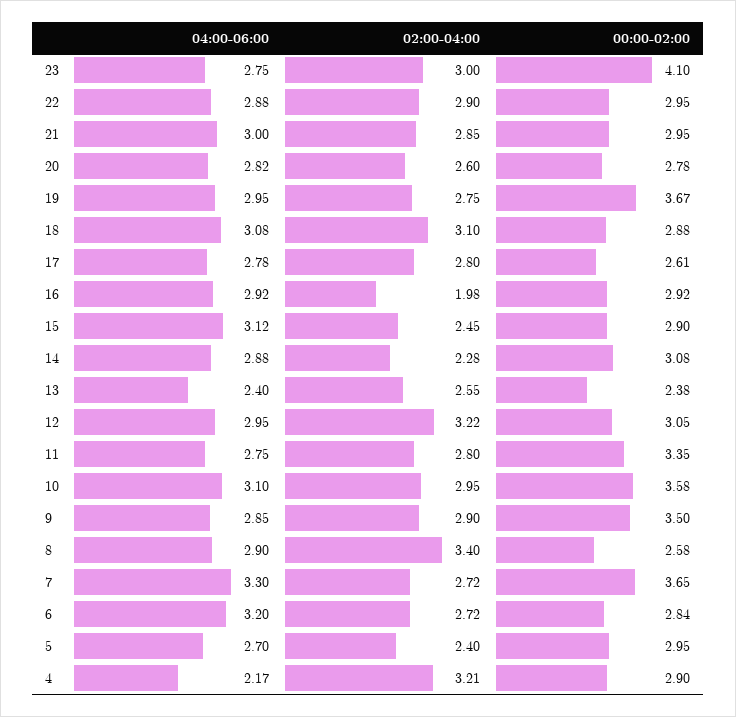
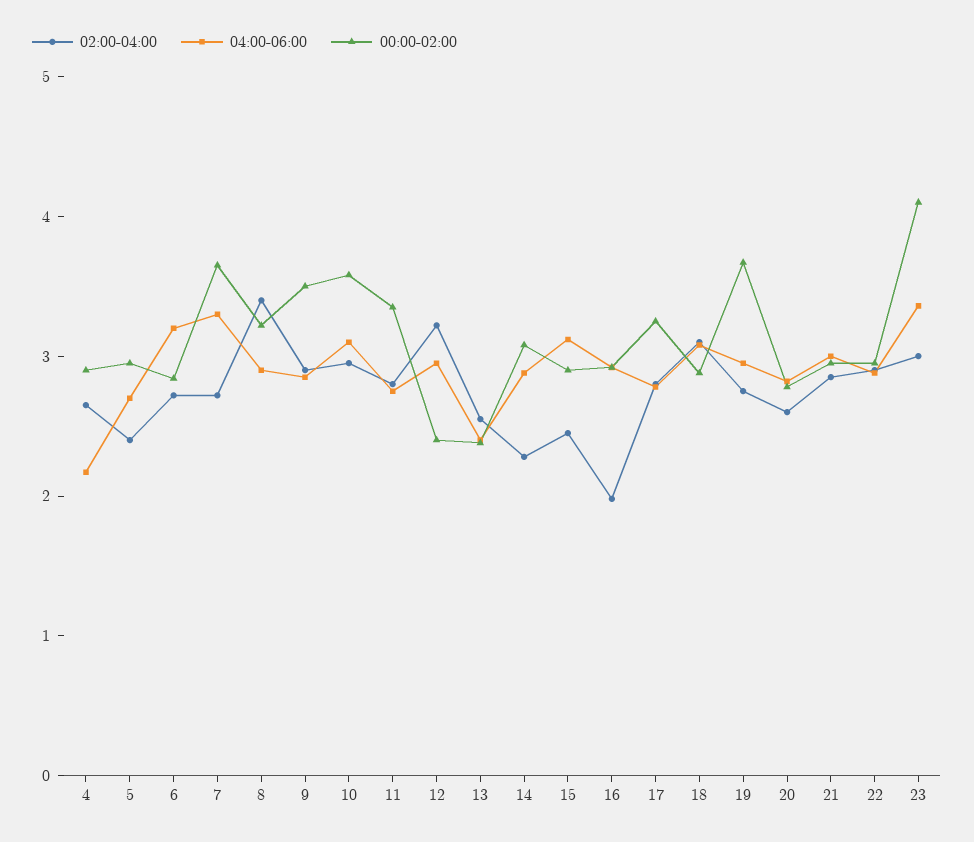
  {
    "04:00-06:00": {
-     "23": 2.75,
+     "23": 3.4,
      "22": 2.88,
      "21": 3,
      "20": 2.82,
      "19": 2.95,
      "18": 3.08,
      "17": 2.78,
      "16": 2.92,
      "15": 3.12,
      "14": 2.88,
      "13": 2.4,
      "12": 2.95,
      "11": 2.75,
      "10": 3.1,
      "9": 2.85,
      "8": 2.9,
      "7": 3.3,
      "6": 3.2,
      "5": 2.7,
      "4": 2.17
    },
    "02:00-04:00": {
      "23": 3,
      "22": 2.9,
      "21": 2.85,
      "20": 2.6,
      "19": 2.75,
      "18": 3.1,
      "17": 2.8,
      "16": 1.98,
      "15": 2.45,
      "14": 2.28,
      "13": 2.55,
      "12": 3.22,
      "11": 2.8,
      "10": 2.95,
      "9": 2.9,
      "8": 3.4,
      "7": 2.72,
      "6": 2.72,
      "5": 2.4,
-     "4": 3.21
+     "4": 2.6
    },
    "00:00-02:00": {
      "23": 4.1,
      "22": 2.95,
      "21": 2.95,
      "20": 2.78,
      "19": 3.67,
      "18": 2.88,
-     "17": 2.61,
+     "17": 3.2,
      "16": 2.92,
      "15": 2.9,
      "14": 3.08,
      "13": 2.38,
-     "12": 3.05,
+     "12": 2.4,
      "11": 3.35,
      "10": 3.58,
      "9": 3.5,
-     "8": 2.58,
+     "8": 3.2,
      "7": 3.65,
      "6": 2.84,
      "5": 2.95,
      "4": 2.9
    }
  }

